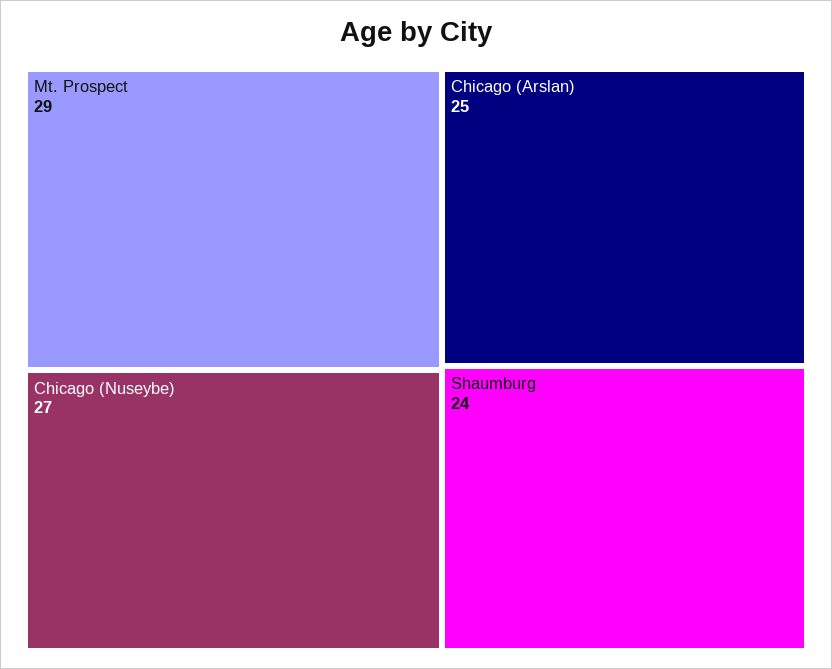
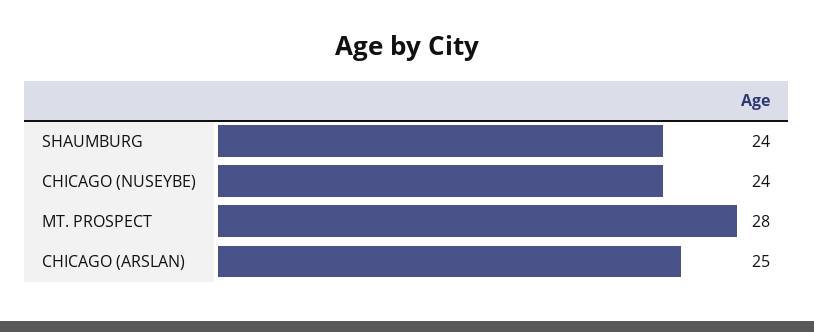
  {
-   "Mt. Prospect": 29,
+   "Mt. Prospect": 28,
-   "Chicago (Nuseybe)": 27,
+   "Chicago (Nuseybe)": 24,
    "Chicago (Arslan)": 25,
    "Shaumburg": 24
  }

